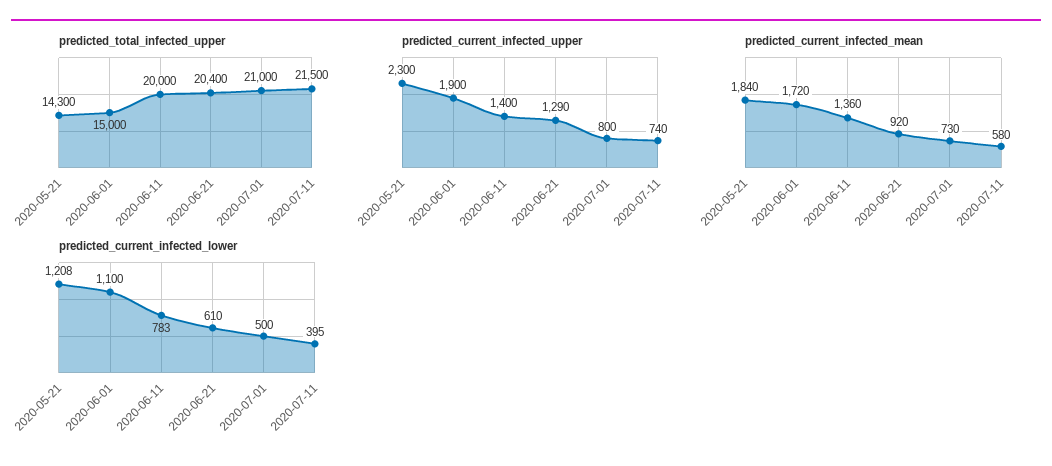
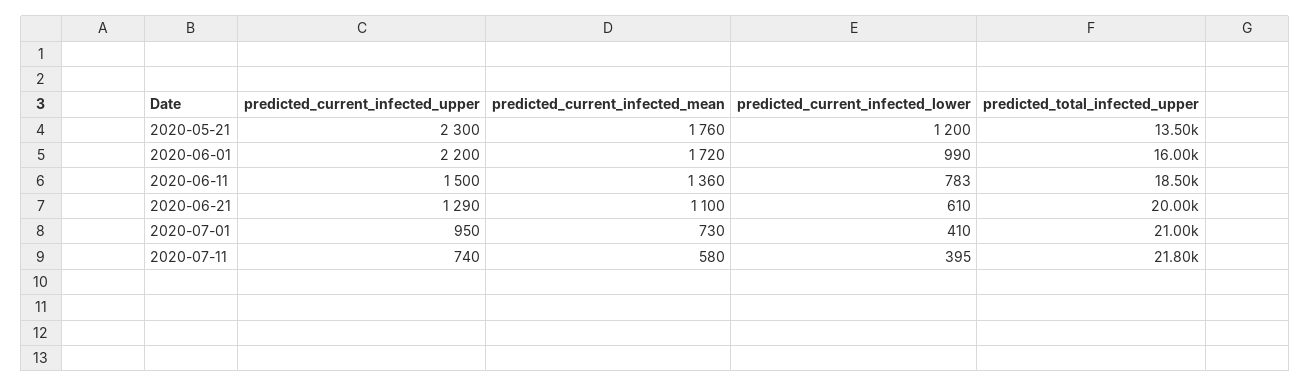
  {
    "predicted_total_infected_upper": {
-     "2020-05-21": 14300,
+     "2020-05-21": 13500,
-     "2020-06-01": 15000,
+     "2020-06-01": 16000,
-     "2020-06-11": 20000,
+     "2020-06-11": 18500,
-     "2020-06-21": 20400,
+     "2020-06-21": 20000,
      "2020-07-01": 21000,
-     "2020-07-11": 21500
+     "2020-07-11": 21800
    },
    "predicted_current_infected_upper": {
      "2020-05-21": 2300,
-     "2020-06-01": 1900,
+     "2020-06-01": 2200,
-     "2020-06-11": 1400,
+     "2020-06-11": 1500,
      "2020-06-21": 1290,
-     "2020-07-01": 800,
+     "2020-07-01": 950,
      "2020-07-11": 740
    },
    "predicted_current_infected_mean": {
-     "2020-05-21": 1840,
+     "2020-05-21": 1760,
      "2020-06-01": 1720,
      "2020-06-11": 1360,
-     "2020-06-21": 920,
+     "2020-06-21": 1100,
      "2020-07-01": 730,
      "2020-07-11": 580
    },
    "predicted_current_infected_lower": {
-     "2020-05-21": 1208,
+     "2020-05-21": 1200,
-     "2020-06-01": 1100,
+     "2020-06-01": 990,
      "2020-06-11": 783,
      "2020-06-21": 610,
-     "2020-07-01": 500,
+     "2020-07-01": 410,
      "2020-07-11": 395
    }
  }

